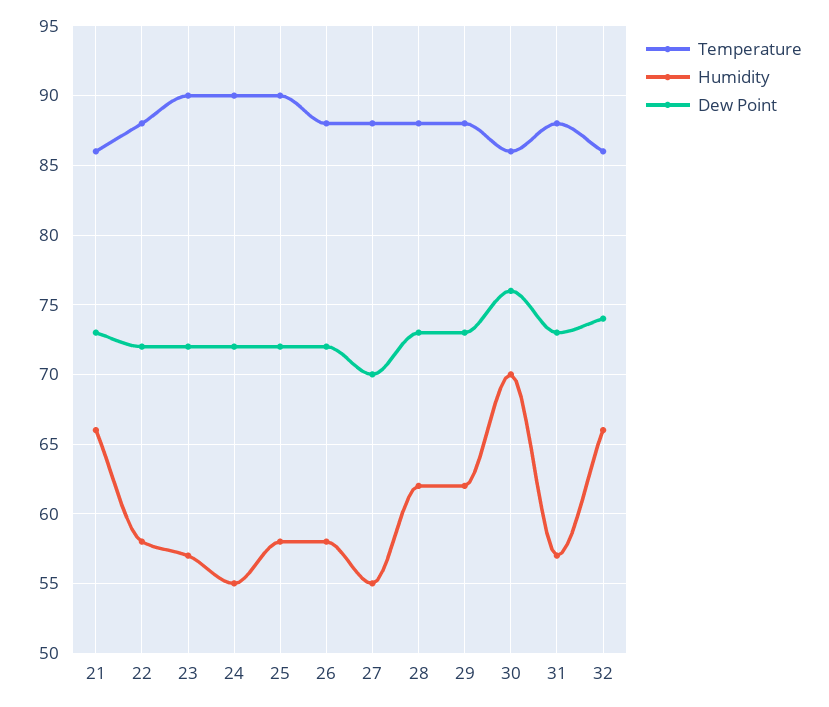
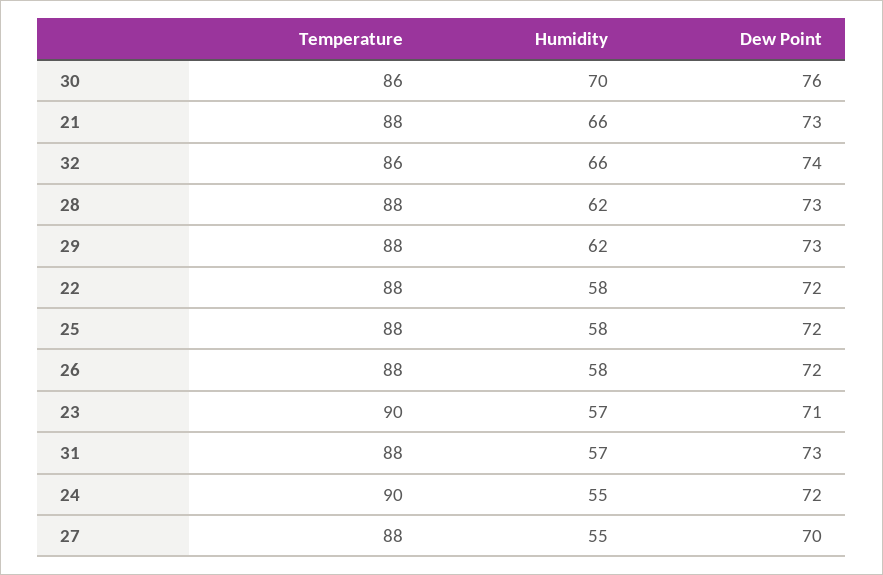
  {
    "Temperature": {
-     "21": 86,
+     "21": 88,
      "22": 88,
      "23": 90,
      "24": 90,
-     "25": 90,
+     "25": 88,
      "26": 88,
      "27": 88,
      "28": 88,
      "29": 88,
      "30": 86,
      "31": 88,
      "32": 86
    },
    "Humidity": {
      "21": 66,
      "22": 58,
      "23": 57,
      "24": 55,
      "25": 58,
      "26": 58,
      "27": 55,
      "28": 62,
      "29": 62,
      "30": 70,
      "31": 57,
      "32": 66
    },
    "Dew Point": {
      "21": 73,
      "22": 72,
-     "23": 72,
+     "23": 71,
      "24": 72,
      "25": 72,
      "26": 72,
      "27": 70,
      "28": 73,
      "29": 73,
      "30": 76,
      "31": 73,
      "32": 74
    }
  }

